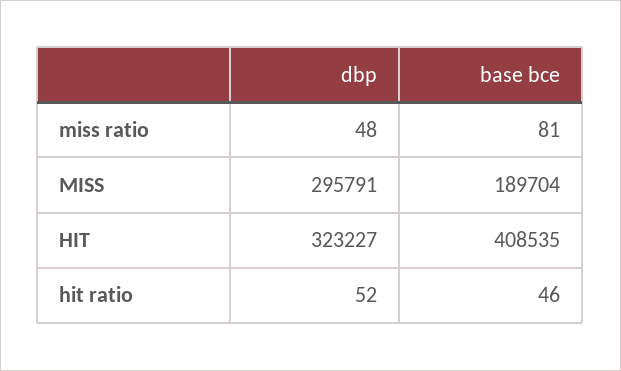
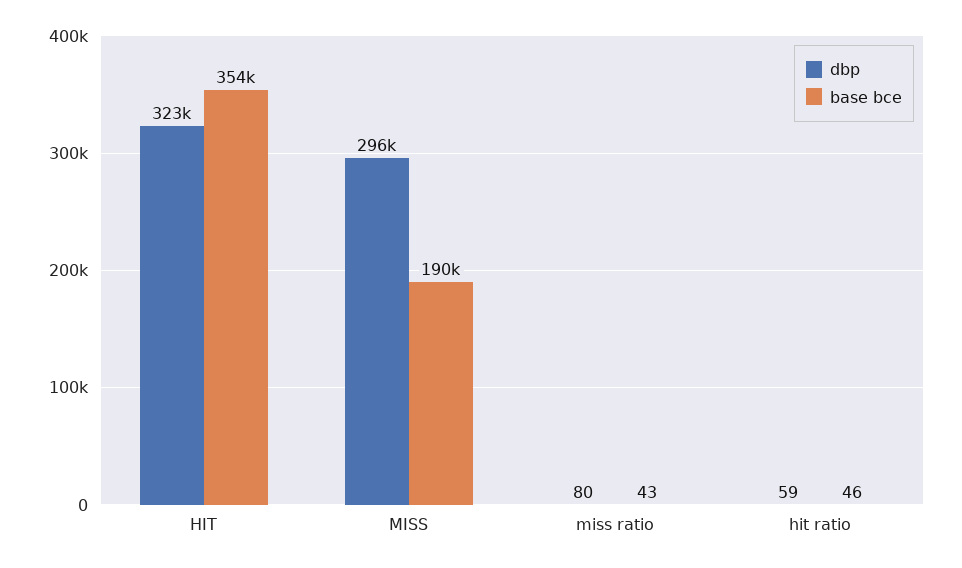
  {
    "dbp": {
-     "miss ratio": 48,
+     "miss ratio": 80,
      "MISS": 295791,
      "HIT": 323227,
-     "hit ratio": 52
+     "hit ratio": 59
    },
    "base bce": {
-     "miss ratio": 81,
+     "miss ratio": 43,
      "MISS": 189704,
-     "HIT": 408535,
+     "HIT": 354000,
      "hit ratio": 46
    }
  }

